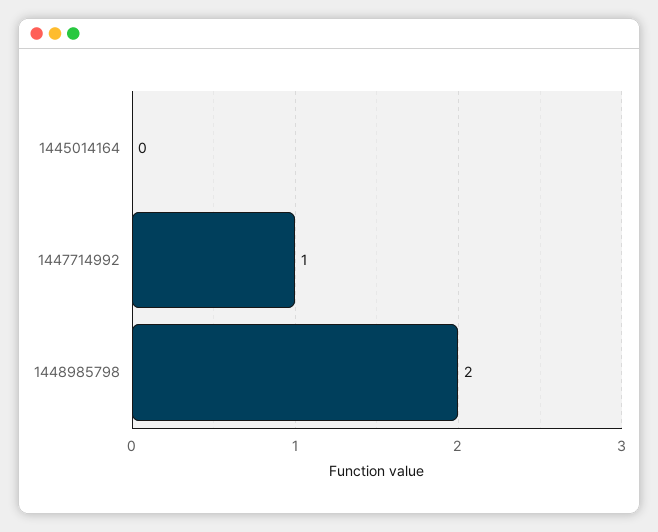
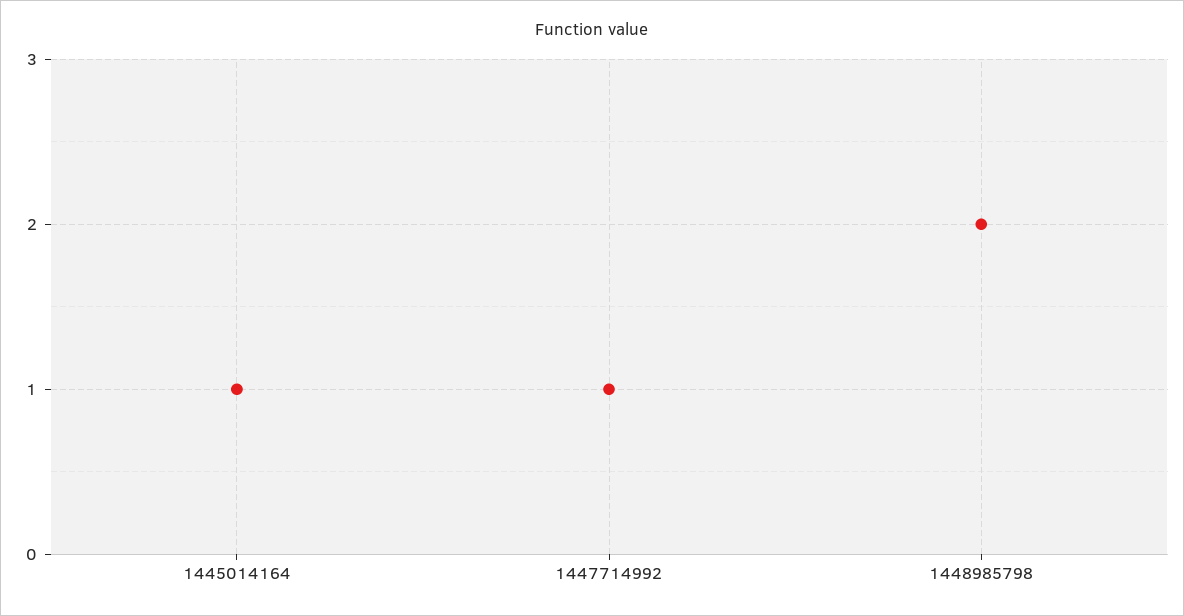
  {
-   "1445014164": 0,
+   "1445014164": 1,
    "1447714992": 1,
    "1448985798": 2
  }

